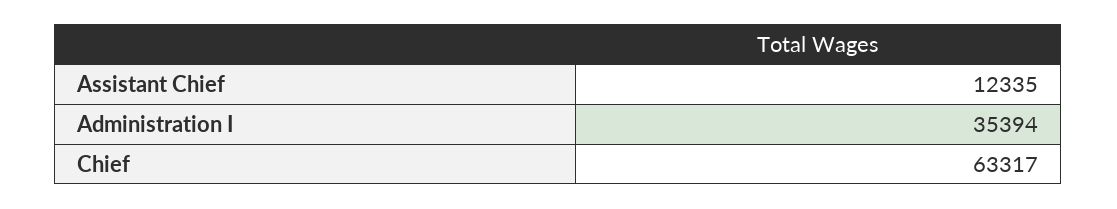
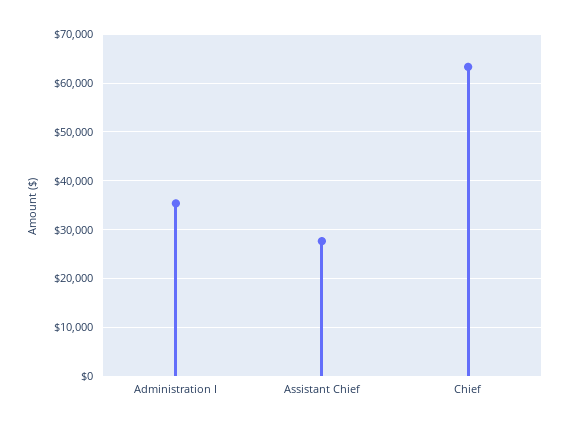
  {
-   "Assistant Chief": 12335,
+   "Assistant Chief": 28000,
    "Administration I": 35394,
    "Chief": 63317
  }

